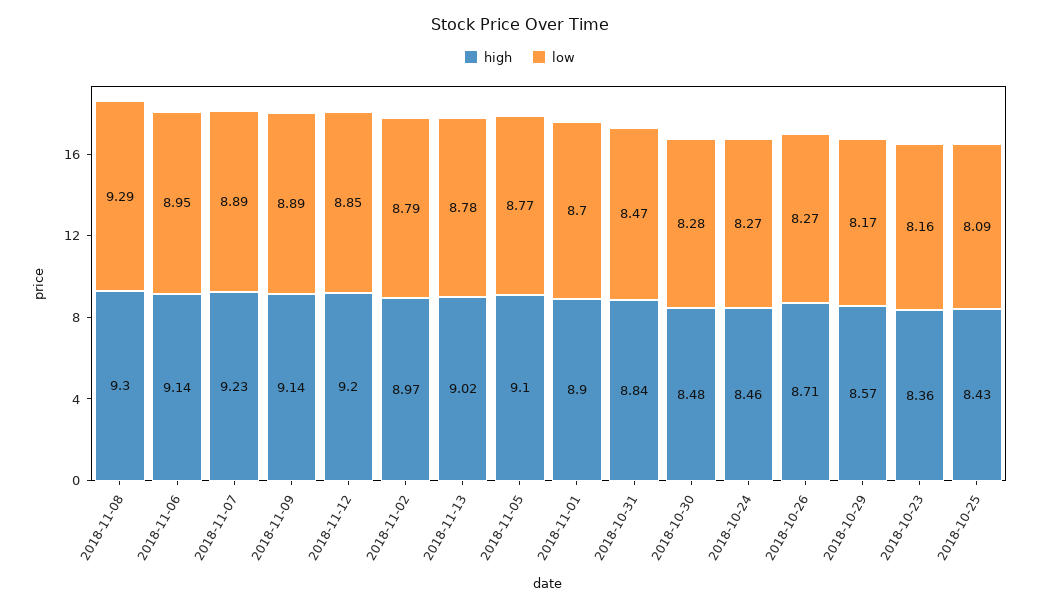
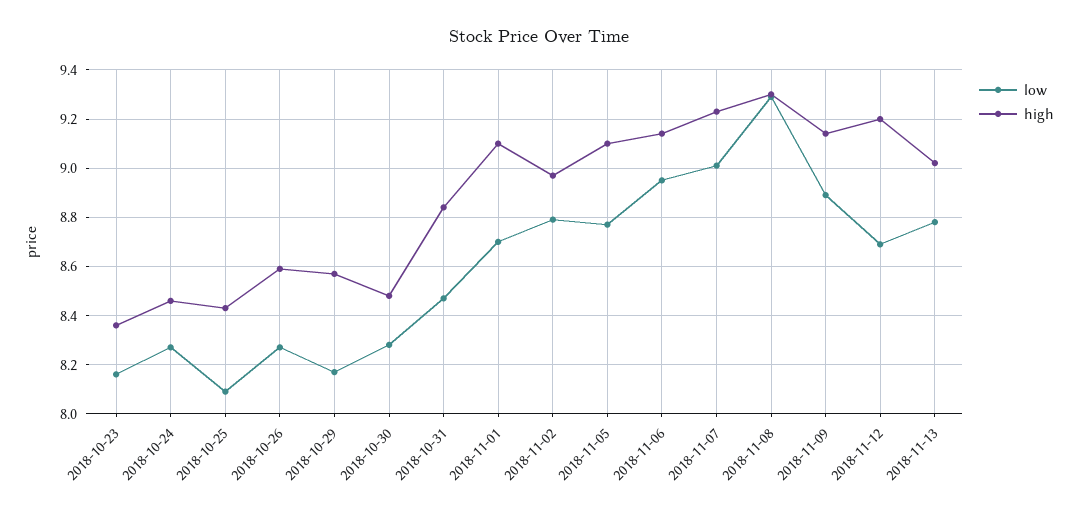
  {
    "high": {
      "2018-11-08": 9.3,
      "2018-11-06": 9.14,
      "2018-11-07": 9.23,
      "2018-11-09": 9.14,
      "2018-11-12": 9.2,
      "2018-11-02": 8.97,
      "2018-11-13": 9.02,
      "2018-11-05": 9.1,
-     "2018-11-01": 8.9,
+     "2018-11-01": 9.1,
      "2018-10-31": 8.84,
      "2018-10-30": 8.48,
      "2018-10-24": 8.46,
-     "2018-10-26": 8.71,
+     "2018-10-26": 8.6,
      "2018-10-29": 8.57,
      "2018-10-23": 8.36,
      "2018-10-25": 8.43
    },
    "low": {
      "2018-11-08": 9.29,
      "2018-11-06": 8.95,
-     "2018-11-07": 8.89,
+     "2018-11-07": 9,
      "2018-11-09": 8.89,
-     "2018-11-12": 8.85,
+     "2018-11-12": 8.7,
      "2018-11-02": 8.79,
      "2018-11-13": 8.78,
      "2018-11-05": 8.77,
      "2018-11-01": 8.7,
      "2018-10-31": 8.47,
      "2018-10-30": 8.28,
      "2018-10-24": 8.27,
      "2018-10-26": 8.27,
      "2018-10-29": 8.17,
      "2018-10-23": 8.16,
      "2018-10-25": 8.09
    }
  }

